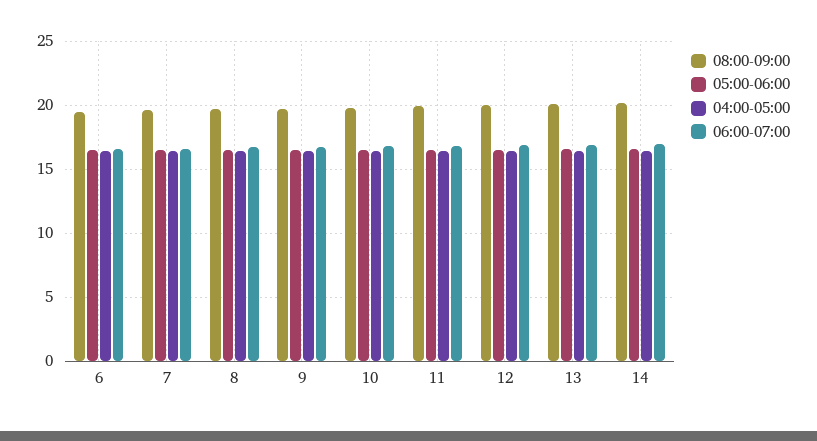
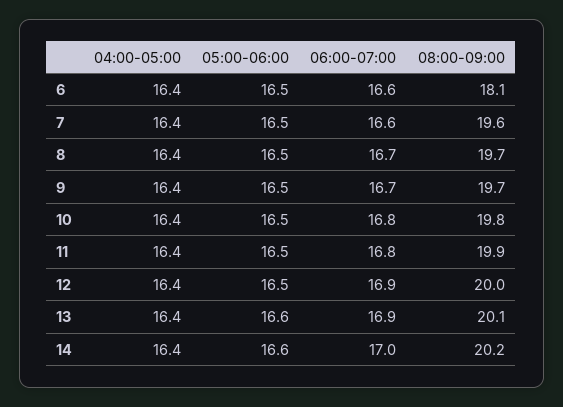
  {
    "08:00-09:00": {
-     "6": 19.5,
+     "6": 18.1,
      "7": 19.6,
      "8": 19.7,
      "9": 19.7,
      "10": 19.8,
      "11": 19.9,
      "12": 20,
      "13": 20.1,
      "14": 20.2
    },
    "05:00-06:00": {
      "6": 16.5,
      "7": 16.5,
      "8": 16.5,
      "9": 16.5,
      "10": 16.5,
      "11": 16.5,
      "12": 16.5,
      "13": 16.6,
      "14": 16.6
    },
    "04:00-05:00": {
      "6": 16.4,
      "7": 16.4,
      "8": 16.4,
      "9": 16.4,
      "10": 16.4,
      "11": 16.4,
      "12": 16.4,
      "13": 16.4,
      "14": 16.4
    },
    "06:00-07:00": {
      "6": 16.6,
      "7": 16.6,
      "8": 16.7,
      "9": 16.7,
      "10": 16.8,
      "11": 16.8,
      "12": 16.9,
      "13": 16.9,
      "14": 17
    }
  }

